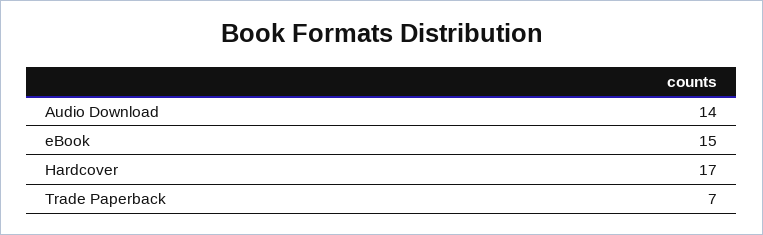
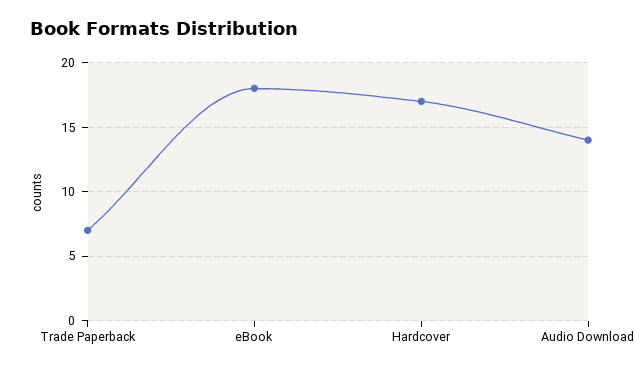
  {
    "Audio Download": 14,
-   "eBook": 15,
+   "eBook": 18,
    "Hardcover": 17,
    "Trade Paperback": 7
  }

